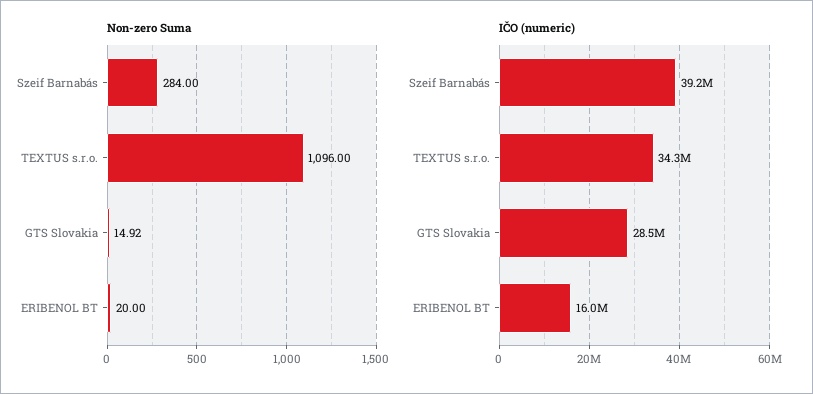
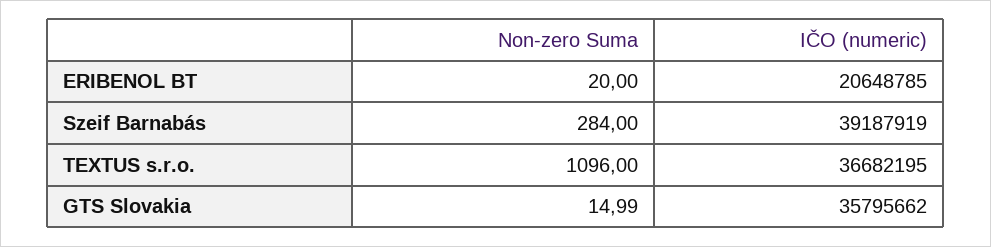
  {
    "Non-zero Suma": {
      "Szeif Barnabás": 284,
      "TEXTUS s.r.o.": 1096,
-     "GTS Slovakia": 14.92,
+     "GTS Slovakia": 14.99,
      "ERIBENOL BT": 20
    },
    "IČO (numeric)": {
      "Szeif Barnabás": 39187919,
-     "TEXTUS s.r.o.": 34300000,
+     "TEXTUS s.r.o.": 36682195,
-     "GTS Slovakia": 28500000,
+     "GTS Slovakia": 35795662,
-     "ERIBENOL BT": 16000000
+     "ERIBENOL BT": 20648785
    }
  }

